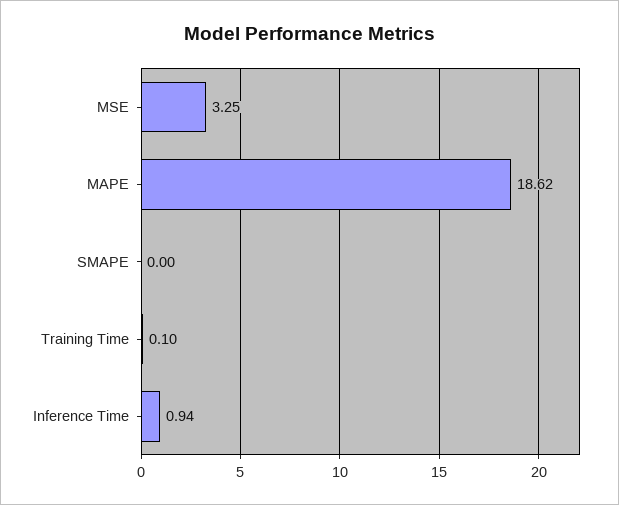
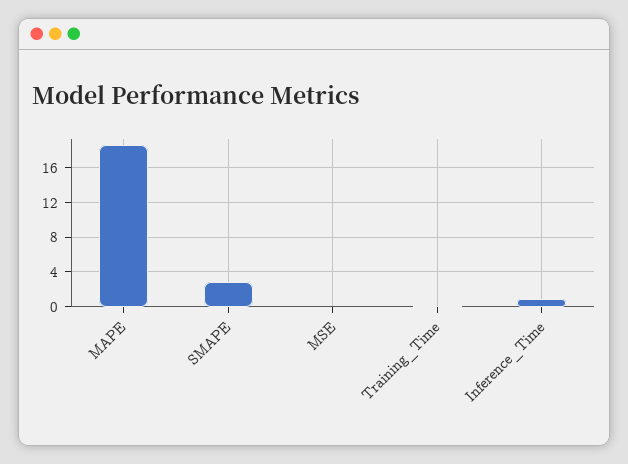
  {
-   "MSE": 3.25,
+   "MSE": 0,
    "MAPE": 18.62,
-   "SMAPE": 0,
+   "SMAPE": 3,
    "Training Time": 0.1,
    "Inference Time": 0.94
  }

